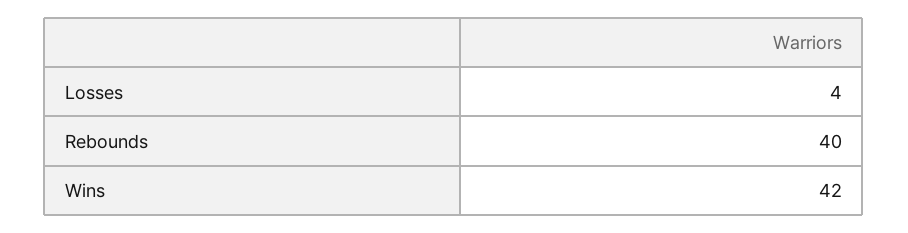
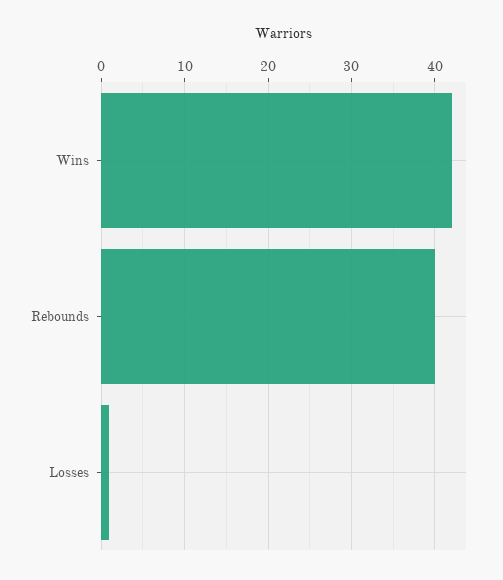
  {
-   "Losses": 4,
+   "Losses": 1,
    "Rebounds": 40,
    "Wins": 42
  }

